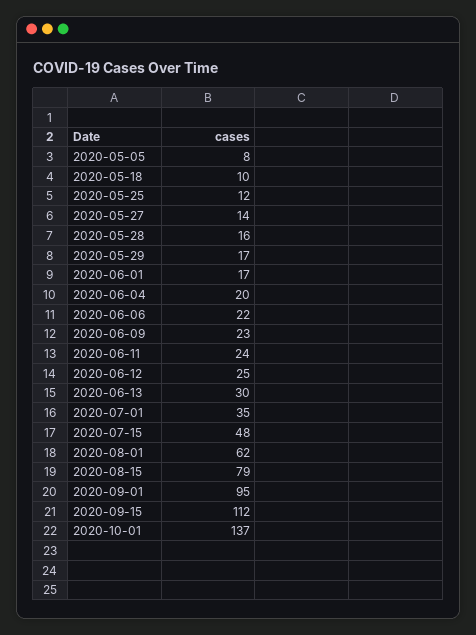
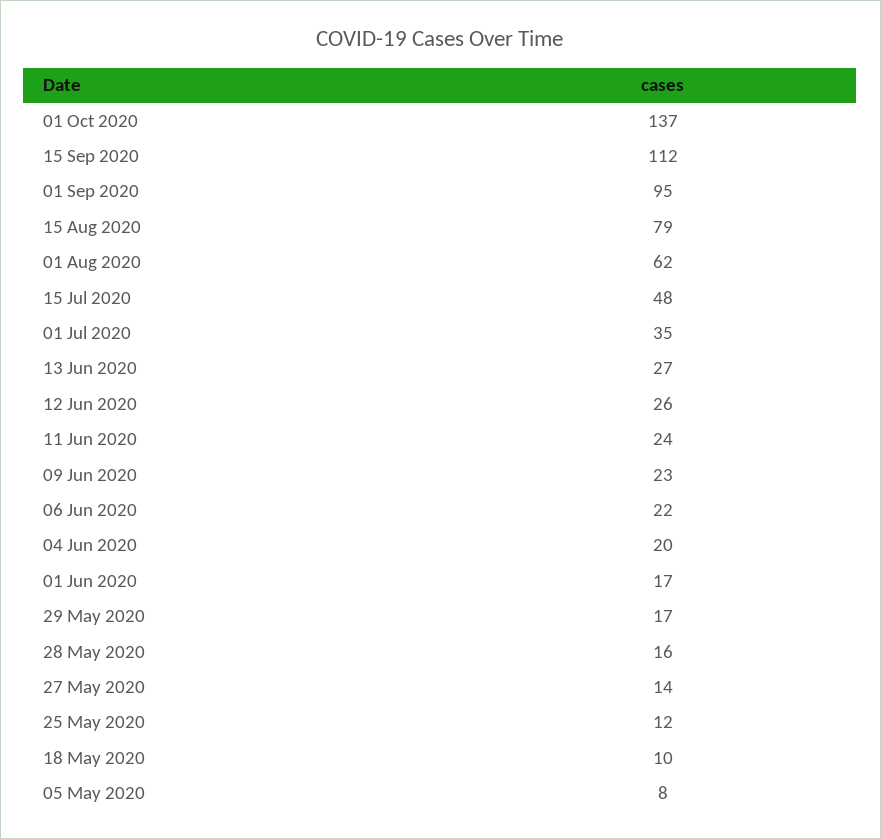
  {
    "2020-05-05": 8,
    "2020-05-18": 10,
    "2020-05-25": 12,
    "2020-05-27": 14,
    "2020-05-28": 16,
    "2020-05-29": 17,
    "2020-06-01": 17,
    "2020-06-04": 20,
    "2020-06-06": 22,
    "2020-06-09": 23,
    "2020-06-11": 24,
-   "2020-06-12": 25,
+   "2020-06-12": 26,
-   "2020-06-13": 30,
+   "2020-06-13": 27,
    "2020-07-01": 35,
    "2020-07-15": 48,
    "2020-08-01": 62,
    "2020-08-15": 79,
    "2020-09-01": 95,
    "2020-09-15": 112,
    "2020-10-01": 137
  }

